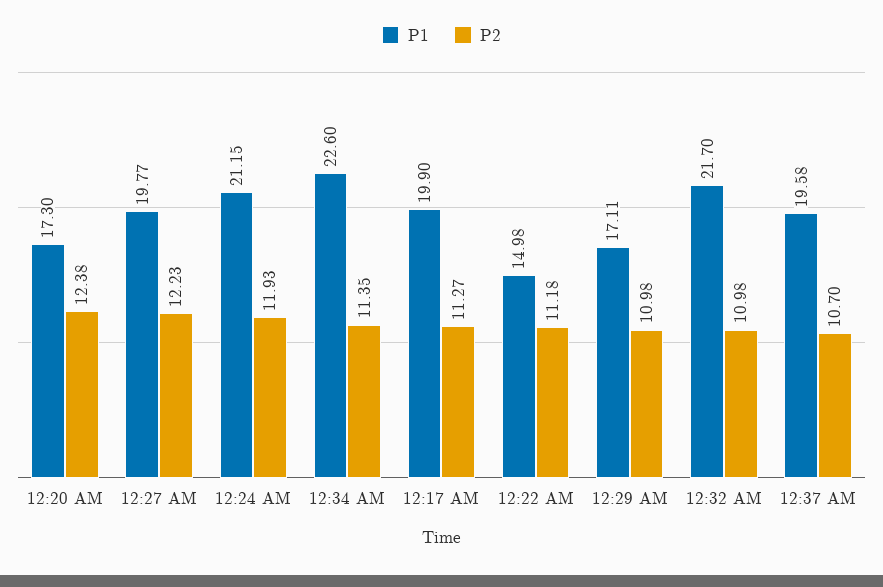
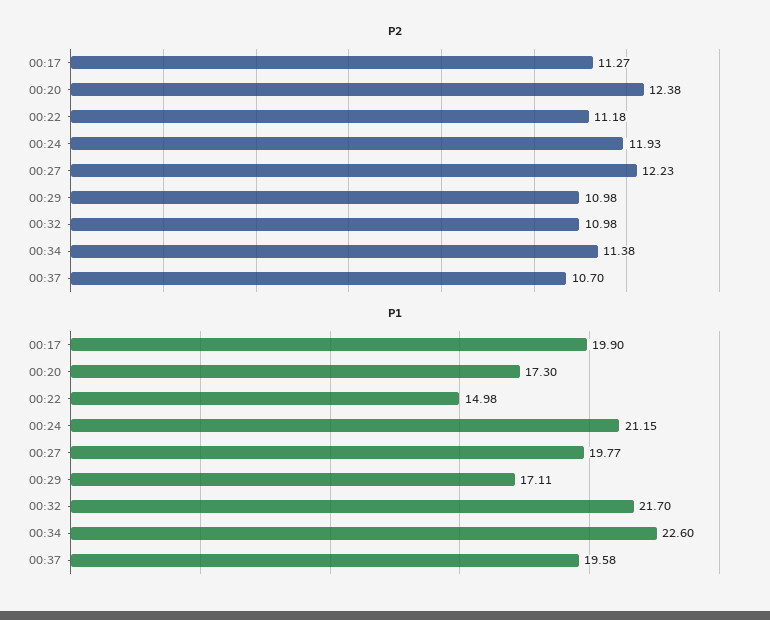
  {
    "P1": {
      "12:20 AM": 17.3,
      "12:27 AM": 19.77,
      "12:24 AM": 21.15,
      "12:34 AM": 22.6,
      "12:17 AM": 19.9,
      "12:22 AM": 14.98,
      "12:29 AM": 17.11,
      "12:32 AM": 21.7,
      "12:37 AM": 19.58
    },
    "P2": {
      "12:20 AM": 12.38,
      "12:27 AM": 12.23,
      "12:24 AM": 11.93,
-     "12:34 AM": 11.35,
+     "12:34 AM": 11.38,
      "12:17 AM": 11.27,
      "12:22 AM": 11.18,
      "12:29 AM": 10.98,
      "12:32 AM": 10.98,
      "12:37 AM": 10.7
    }
  }

